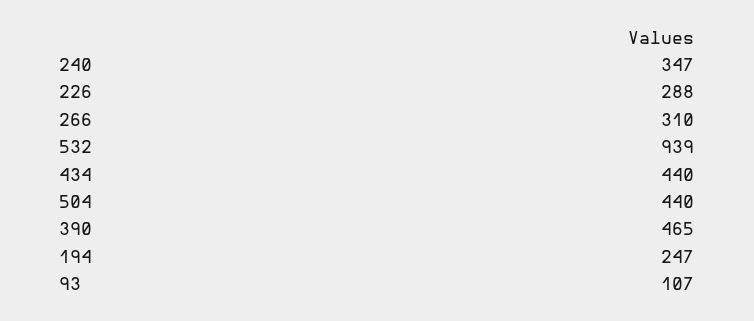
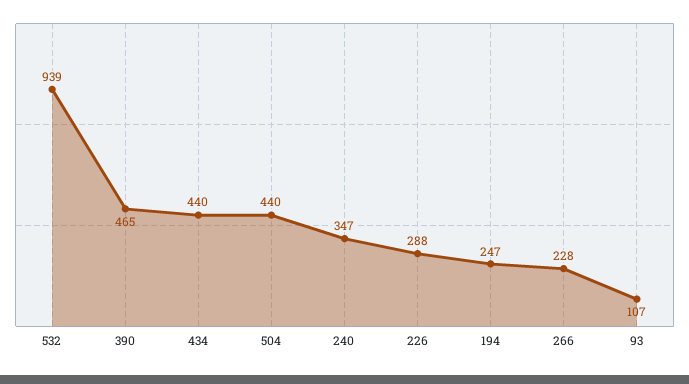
  {
    "240": 347,
    "226": 288,
-   "266": 310,
+   "266": 228,
    "532": 939,
    "434": 440,
    "504": 440,
    "390": 465,
    "194": 247,
    "93": 107
  }

